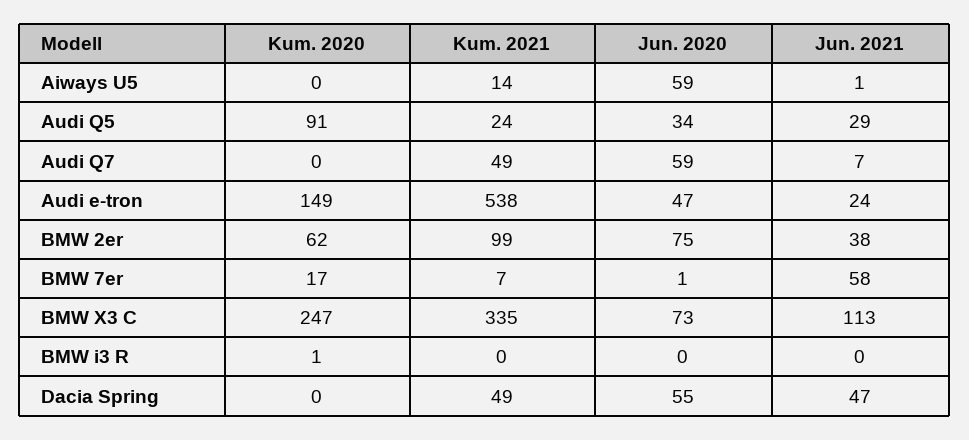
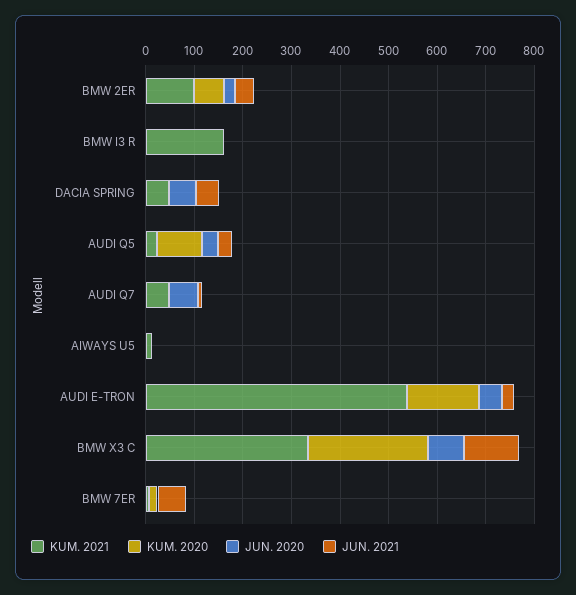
  {
    "Kum. 2020": {
      "Aiways U5": 0,
      "Audi Q5": 91,
      "Audi Q7": 0,
      "Audi e-tron": 149,
      "BMW 2er": 62,
      "BMW 7er": 17,
      "BMW X3 C": 247,
      "BMW i3 R": 1,
      "Dacia Spring": 0
    },
    "Kum. 2021": {
      "Aiways U5": 14,
      "Audi Q5": 24,
      "Audi Q7": 49,
      "Audi e-tron": 538,
      "BMW 2er": 99,
      "BMW 7er": 7,
      "BMW X3 C": 335,
-     "BMW i3 R": 0,
+     "BMW i3 R": 160,
      "Dacia Spring": 49
    },
    "Jun. 2020": {
-     "Aiways U5": 59,
+     "Aiways U5": 0,
      "Audi Q5": 34,
      "Audi Q7": 59,
      "Audi e-tron": 47,
-     "BMW 2er": 75,
+     "BMW 2er": 20,
      "BMW 7er": 1,
      "BMW X3 C": 73,
      "BMW i3 R": 0,
      "Dacia Spring": 55
    },
    "Jun. 2021": {
      "Aiways U5": 1,
      "Audi Q5": 29,
      "Audi Q7": 7,
      "Audi e-tron": 24,
      "BMW 2er": 38,
      "BMW 7er": 58,
      "BMW X3 C": 113,
      "BMW i3 R": 0,
      "Dacia Spring": 47
    }
  }

